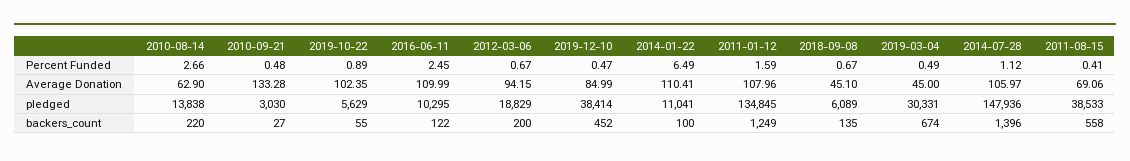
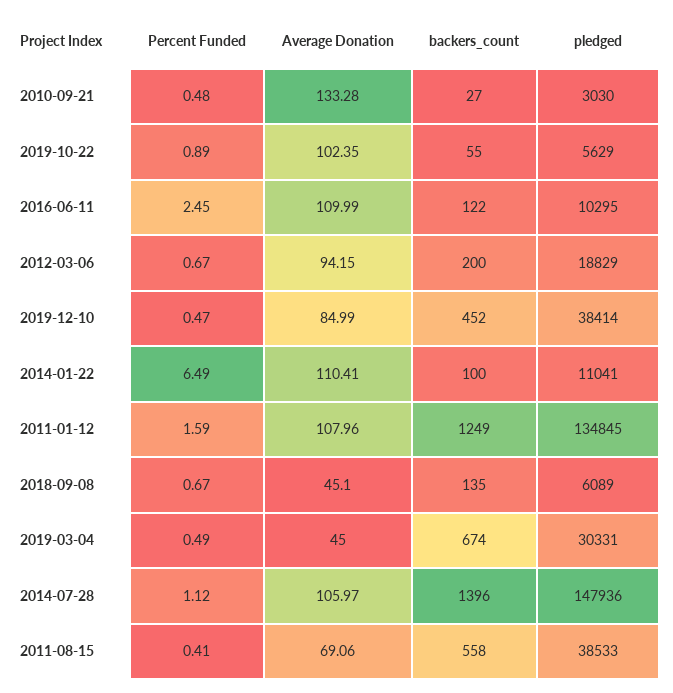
  {
-   "2010-08-14": {
-     "Percent Funded": 2.66,
-     "Average Donation": 62.9,
-     "pledged": 13838,
-     "backers_count": 220
-   },
    "2010-09-21": {
      "Percent Funded": 0.48,
      "Average Donation": 133.28,
      "pledged": 3030,
      "backers_count": 27
    },
    "2019-10-22": {
      "Percent Funded": 0.89,
      "Average Donation": 102.35,
      "pledged": 5629,
      "backers_count": 55
    },
    "2016-06-11": {
      "Percent Funded": 2.45,
      "Average Donation": 109.99,
      "pledged": 10295,
      "backers_count": 122
    },
    "2012-03-06": {
      "Percent Funded": 0.67,
      "Average Donation": 94.15,
      "pledged": 18829,
      "backers_count": 200
    },
    "2019-12-10": {
      "Percent Funded": 0.47,
      "Average Donation": 84.99,
      "pledged": 38414,
      "backers_count": 452
    },
    "2014-01-22": {
      "Percent Funded": 6.49,
      "Average Donation": 110.41,
      "pledged": 11041,
      "backers_count": 100
    },
    "2011-01-12": {
      "Percent Funded": 1.59,
      "Average Donation": 107.96,
      "pledged": 134845,
      "backers_count": 1249
    },
    "2018-09-08": {
      "Percent Funded": 0.67,
      "Average Donation": 45.1,
      "pledged": 6089,
      "backers_count": 135
    },
    "2019-03-04": {
      "Percent Funded": 0.49,
      "Average Donation": 45,
      "pledged": 30331,
      "backers_count": 674
    },
    "2014-07-28": {
      "Percent Funded": 1.12,
      "Average Donation": 105.97,
      "pledged": 147936,
      "backers_count": 1396
    },
    "2011-08-15": {
      "Percent Funded": 0.41,
      "Average Donation": 69.06,
      "pledged": 38533,
      "backers_count": 558
    }
  }

